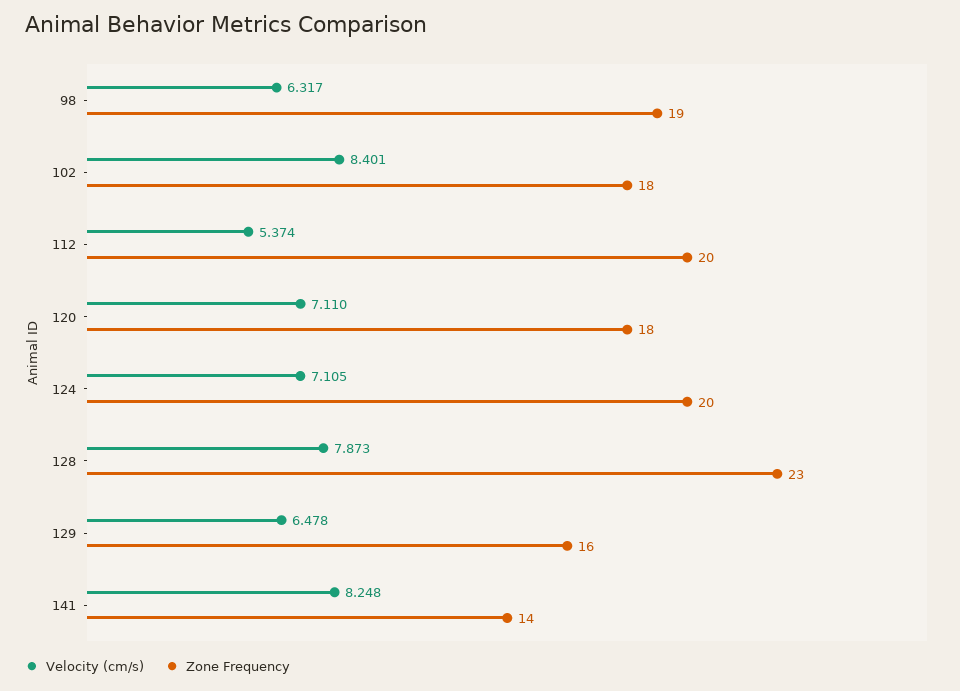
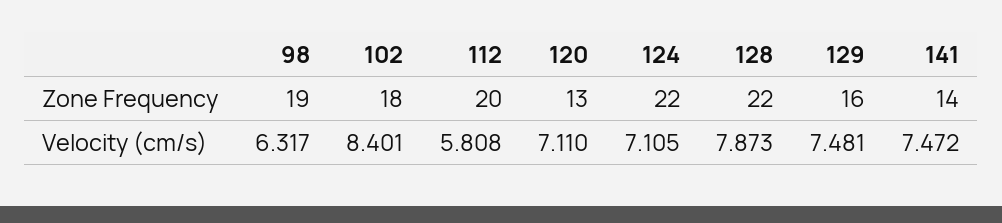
  {
    "Velocity (cm/s)": {
      "98": 6.317,
      "102": 8.401,
-     "112": 5.374,
+     "112": 5.808,
      "120": 7.11,
      "124": 7.105,
      "128": 7.873,
-     "129": 6.478,
+     "129": 7.481,
-     "141": 8.248
+     "141": 7.472
    },
    "Zone Frequency": {
      "98": 19,
      "102": 18,
      "112": 20,
-     "120": 18,
+     "120": 13,
-     "124": 20,
+     "124": 22,
-     "128": 23,
+     "128": 22,
      "129": 16,
      "141": 14
    }
  }

